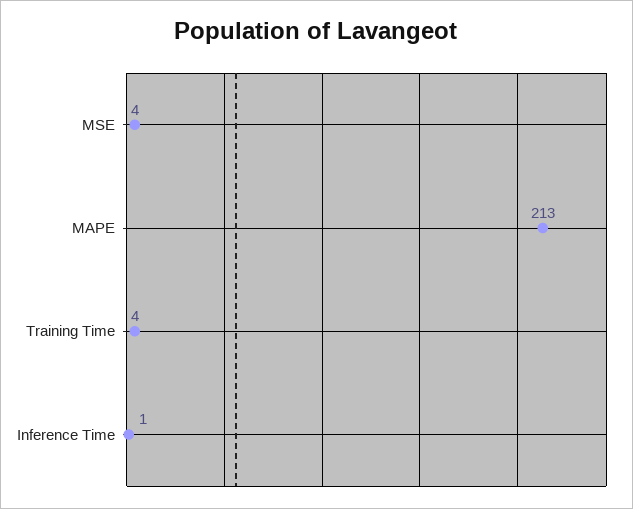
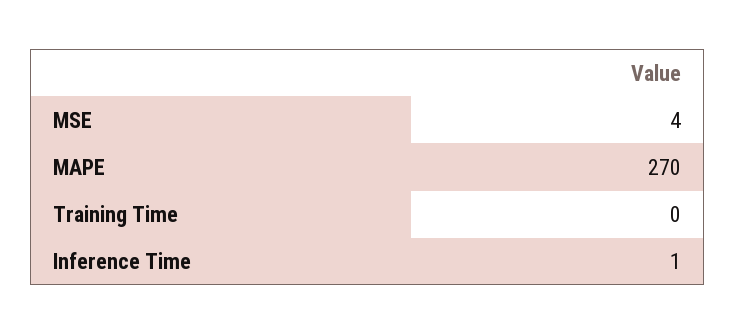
  {
    "MSE": 4,
-   "MAPE": 213,
+   "MAPE": 270,
-   "Training Time": 4,
+   "Training Time": 0,
    "Inference Time": 1
  }

